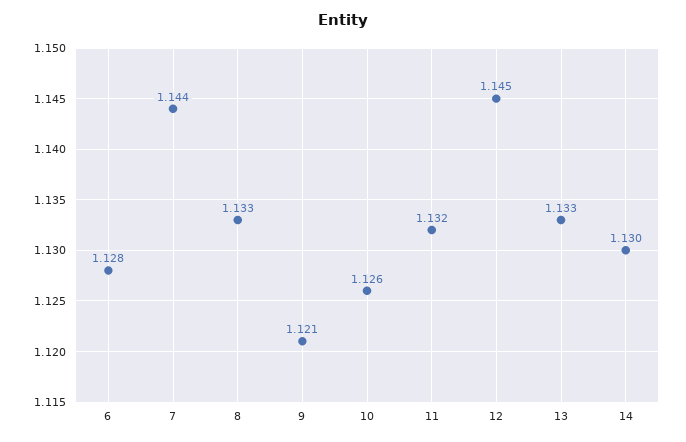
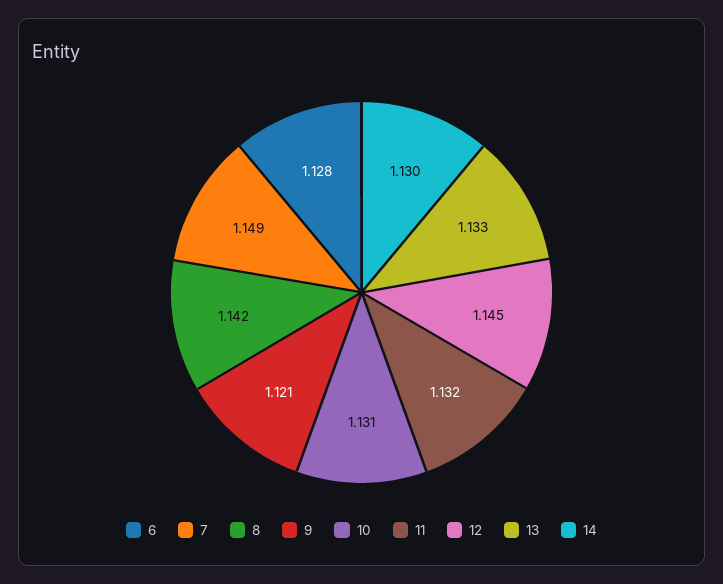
  {
    "6": 1.128,
-   "7": 1.144,
+   "7": 1.149,
-   "8": 1.133,
+   "8": 1.142,
    "9": 1.121,
-   "10": 1.126,
+   "10": 1.131,
    "11": 1.132,
    "12": 1.145,
    "13": 1.133,
    "14": 1.13
  }

